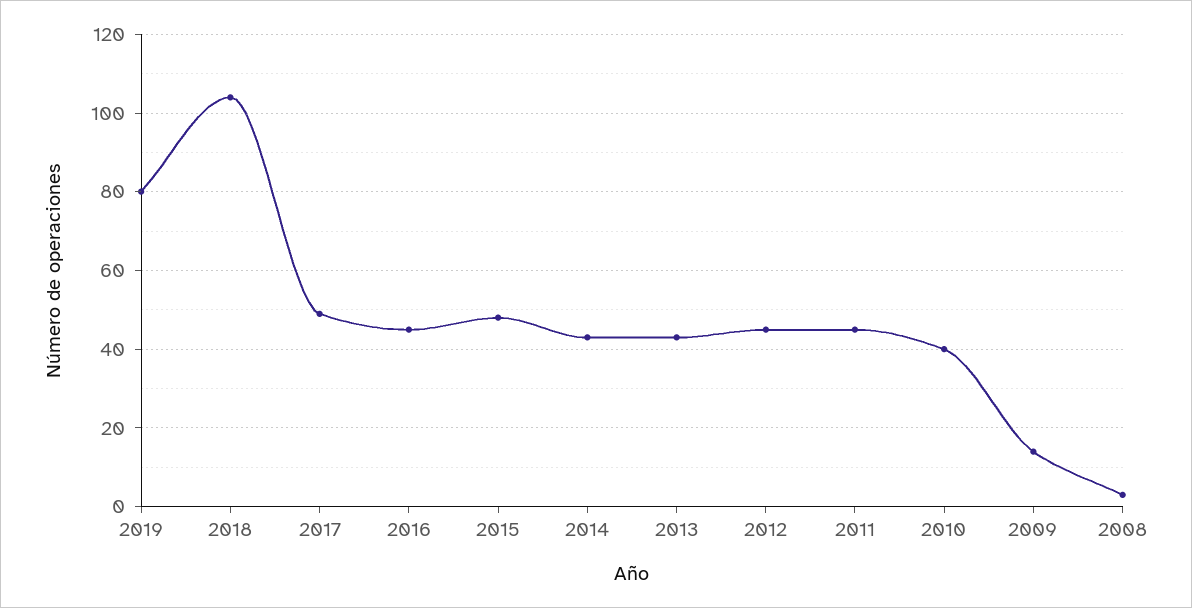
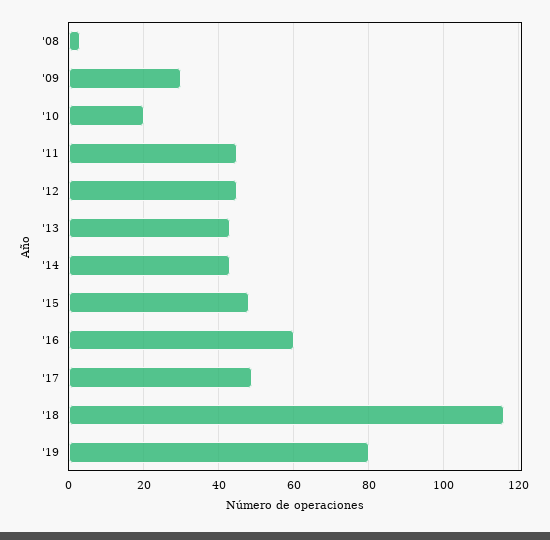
  {
    "2019": 80,
-   "2018": 105,
+   "2018": 115,
    "2017": 50,
-   "2016": 45,
+   "2016": 60,
    "2015": 50,
    "2014": 45,
    "2013": 45,
    "2012": 45,
    "2011": 45,
-   "2010": 40,
+   "2010": 20,
-   "2009": 15,
+   "2009": 30,
    "2008": 5
  }

